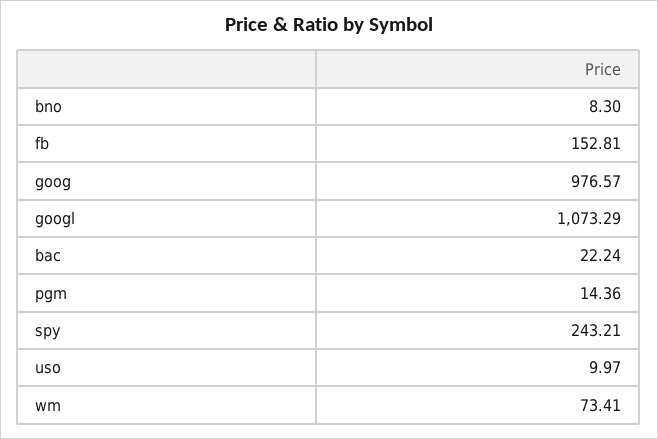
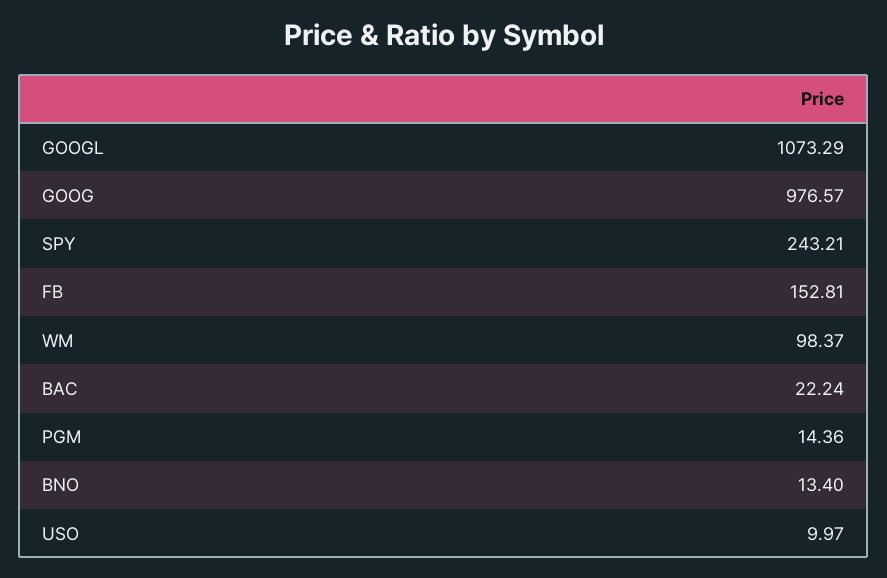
  {
-   "bno": 8.3,
+   "bno": 13.4,
    "fb": 152.81,
    "goog": 976.57,
    "googl": 1073.29,
    "bac": 22.24,
    "pgm": 14.36,
    "spy": 243.21,
    "uso": 9.97,
-   "wm": 73.41
+   "wm": 98.37
  }

